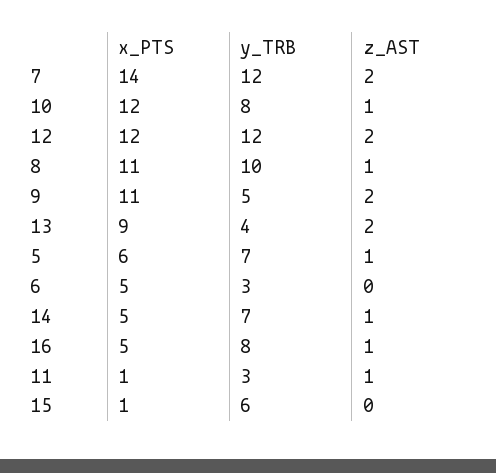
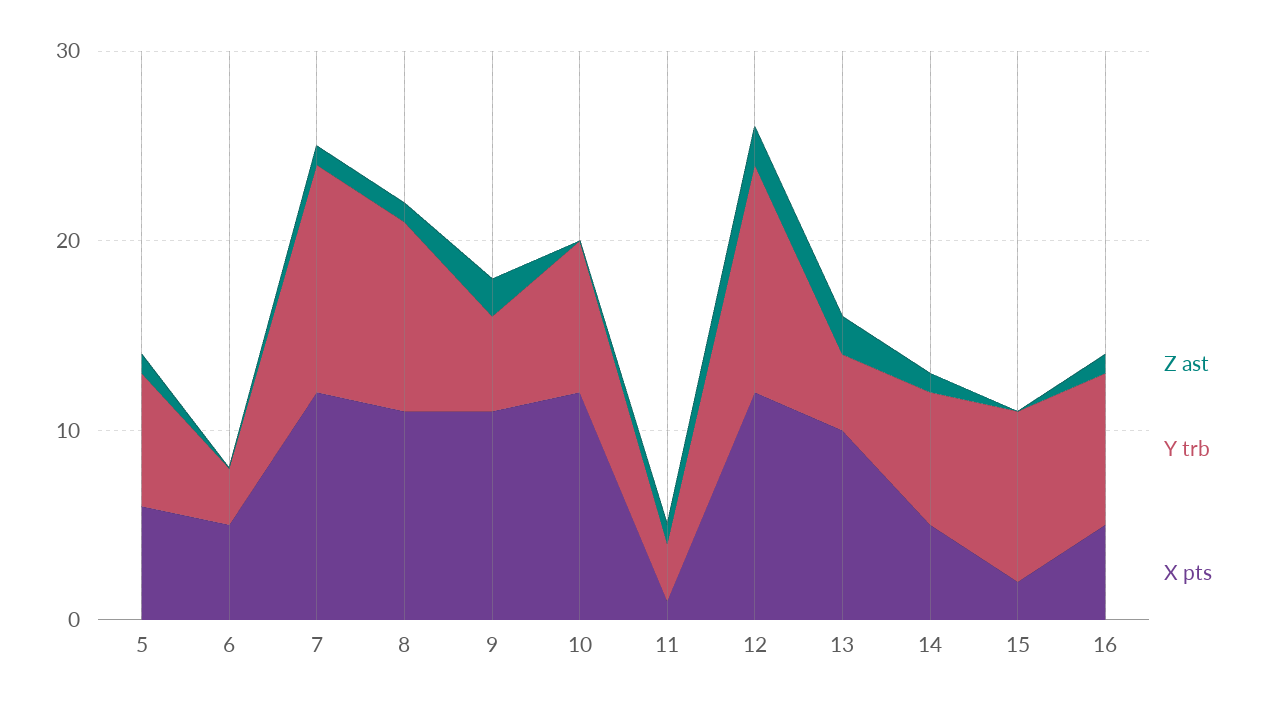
  {
    "x_PTS": {
-     "7": 14,
+     "7": 12,
      "10": 12,
      "12": 12,
      "8": 11,
      "9": 11,
-     "13": 9,
+     "13": 10,
      "5": 6,
      "6": 5,
      "14": 5,
      "16": 5,
      "11": 1,
-     "15": 1
+     "15": 2
    },
    "y_TRB": {
      "7": 12,
      "10": 8,
      "12": 12,
      "8": 10,
      "9": 5,
      "13": 4,
      "5": 7,
      "6": 3,
      "14": 7,
      "16": 8,
      "11": 3,
-     "15": 6
+     "15": 9
    },
    "z_AST": {
-     "7": 2,
+     "7": 1,
-     "10": 1,
+     "10": 0,
      "12": 2,
      "8": 1,
      "9": 2,
      "13": 2,
      "5": 1,
      "6": 0,
      "14": 1,
      "16": 1,
      "11": 1,
      "15": 0
    }
  }

